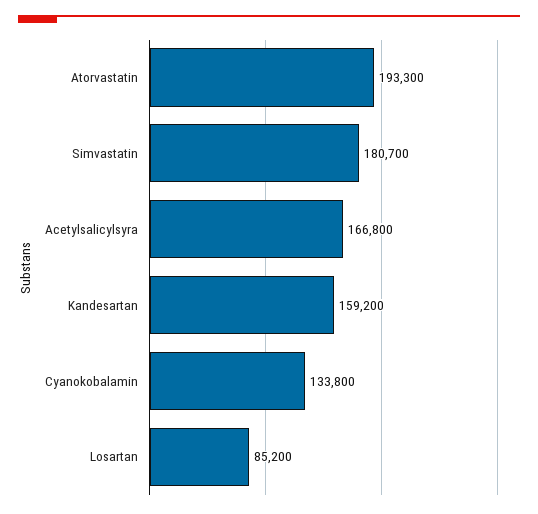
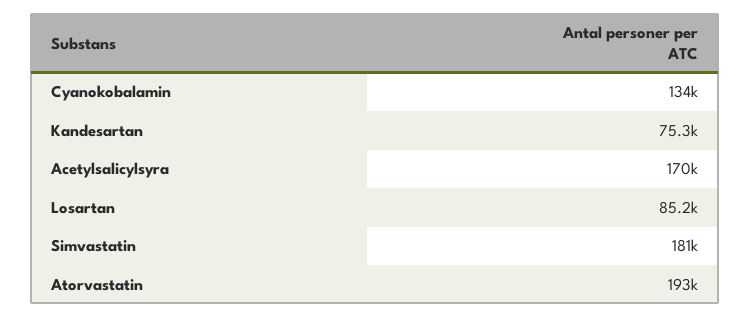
  {
    "Atorvastatin": 193300,
    "Simvastatin": 180700,
-   "Acetylsalicylsyra": 166800,
+   "Acetylsalicylsyra": 170000,
-   "Kandesartan": 159200,
+   "Kandesartan": 75300,
    "Cyanokobalamin": 133800,
    "Losartan": 85200
  }

